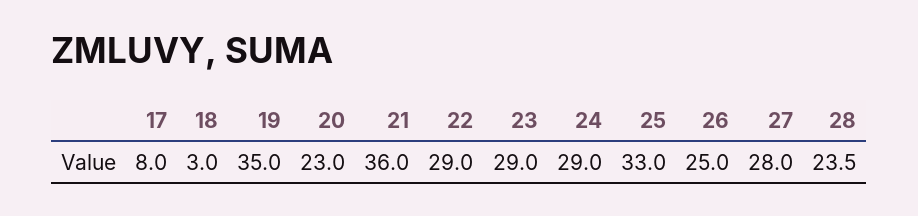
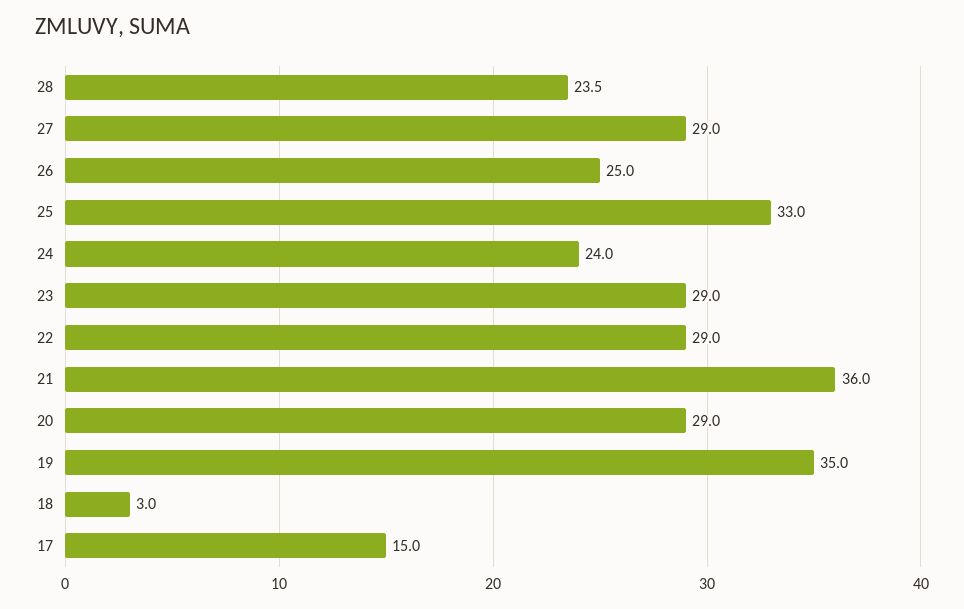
  {
-   "17": 8,
+   "17": 15,
    "18": 3,
    "19": 35,
-   "20": 23,
+   "20": 29,
    "21": 36,
    "22": 29,
    "23": 29,
-   "24": 29,
+   "24": 24,
    "25": 33,
    "26": 25,
-   "27": 28,
+   "27": 29,
    "28": 23.5
  }

